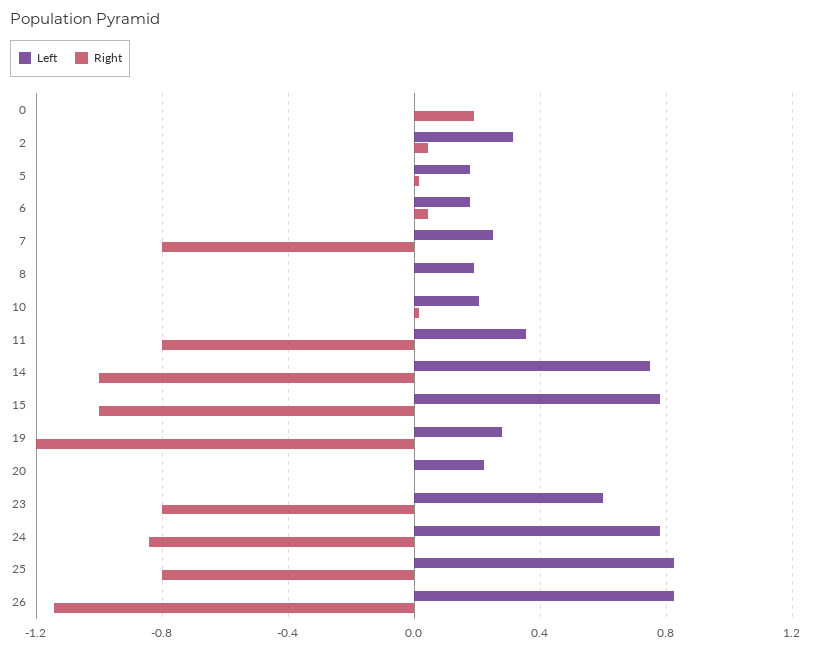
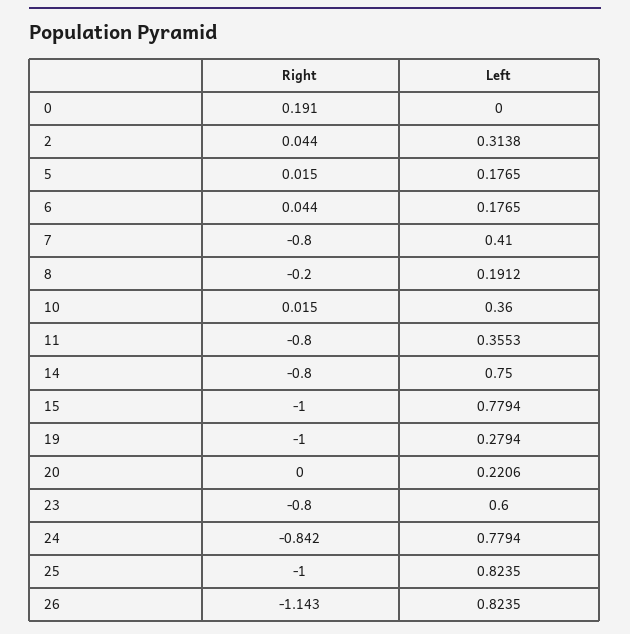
  {
    "Left": {
      "0": 0,
      "2": 0.3138,
      "5": 0.1765,
      "6": 0.1765,
-     "7": 0.25,
+     "7": 0.41,
      "8": 0.1912,
-     "10": 0.2,
+     "10": 0.36,
      "11": 0.3553,
      "14": 0.75,
      "15": 0.7794,
      "19": 0.2794,
      "20": 0.2206,
      "23": 0.6,
      "24": 0.7794,
      "25": 0.8235,
      "26": 0.8235
    },
    "Right": {
      "0": 0.191,
      "2": 0.044,
      "5": 0.015,
      "6": 0.044,
      "7": -0.8,
-     "8": 0,
+     "8": -0.2,
      "10": 0.015,
      "11": -0.8,
-     "14": -1,
+     "14": -0.8,
      "15": -1,
-     "19": -1.2,
+     "19": -1,
      "20": 0,
      "23": -0.8,
      "24": -0.842,
-     "25": -0.8,
+     "25": -1,
      "26": -1.143
    }
  }

